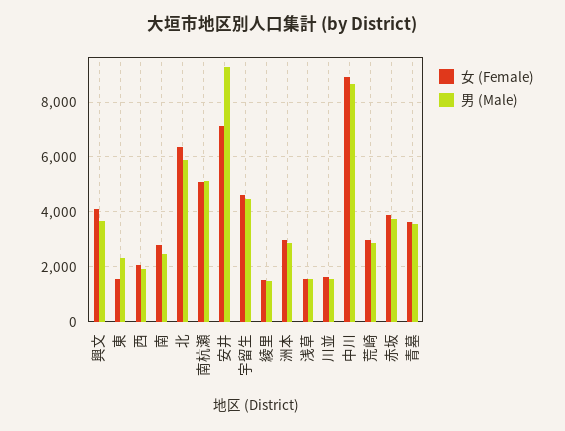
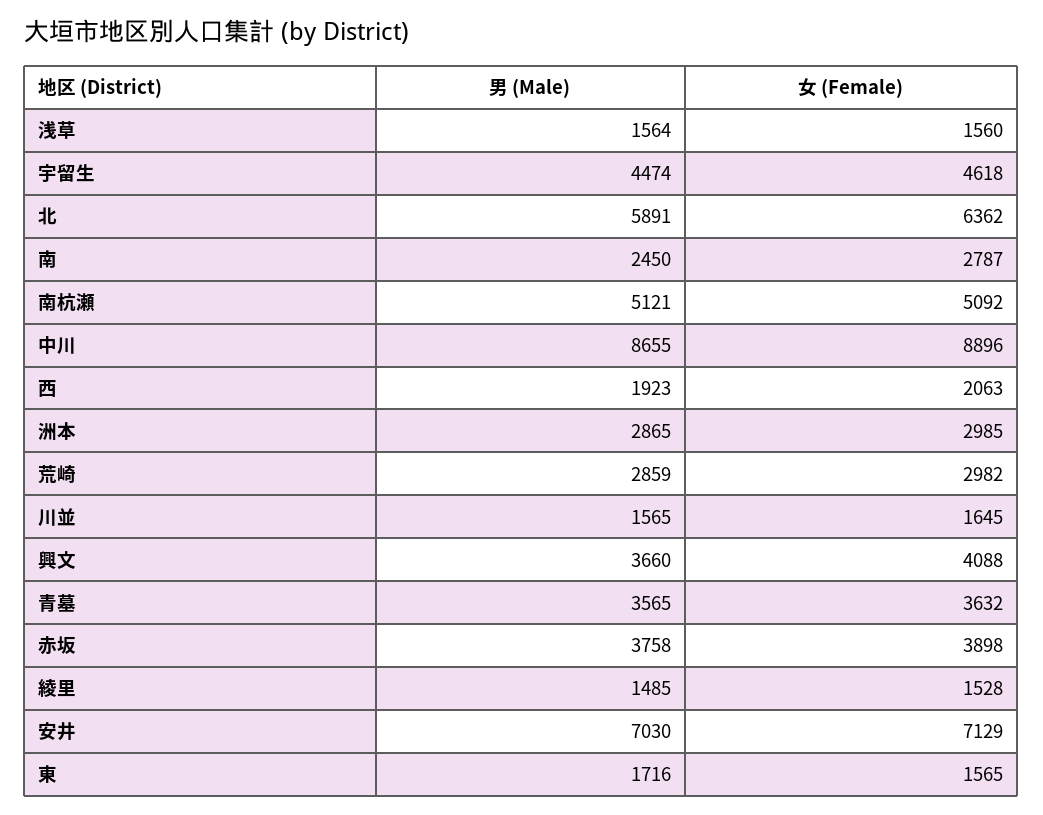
  {
    "女 (Female)": {
      "興文": 4088,
      "東": 1565,
      "西": 2063,
      "南": 2787,
      "北": 6362,
      "南杭瀬": 5092,
      "安井": 7129,
      "宇留生": 4618,
      "綾里": 1528,
      "洲本": 2985,
      "浅草": 1560,
      "川並": 1645,
      "中川": 8896,
      "荒崎": 2982,
      "赤坂": 3898,
      "青墓": 3632
    },
    "男 (Male)": {
      "興文": 3660,
-     "東": 2250,
+     "東": 1716,
      "西": 1923,
      "南": 2450,
      "北": 5891,
      "南杭瀬": 5121,
-     "安井": 9250,
+     "安井": 7030,
      "宇留生": 4474,
      "綾里": 1485,
      "洲本": 2865,
      "浅草": 1564,
      "川並": 1565,
      "中川": 8655,
      "荒崎": 2859,
      "赤坂": 3758,
      "青墓": 3565
    }
  }

